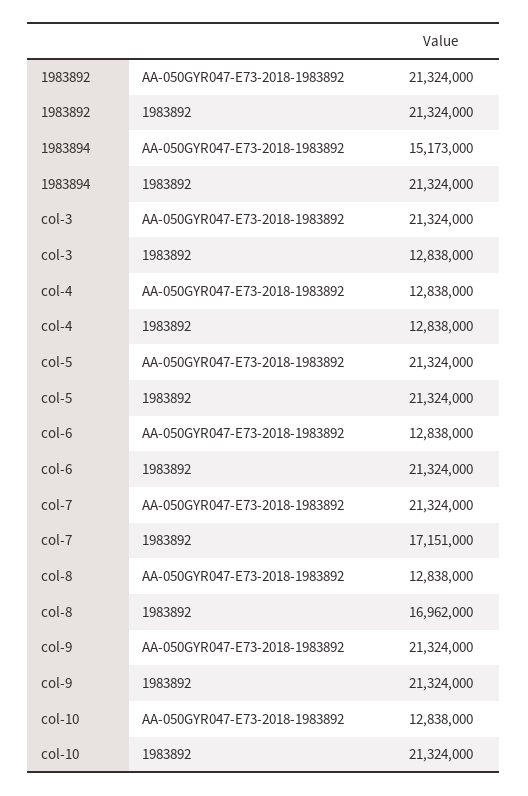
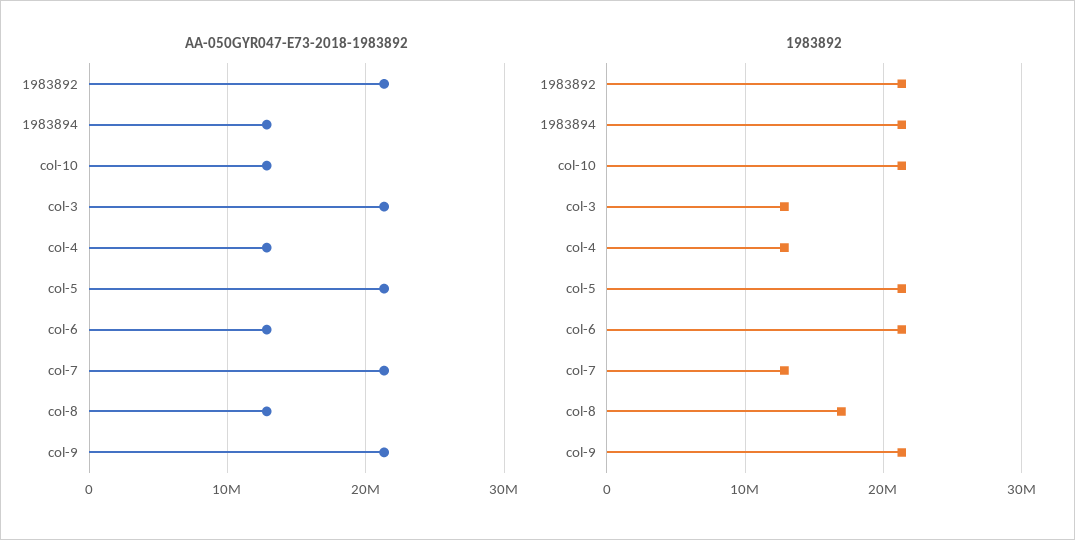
  {
    "AA-050GYR047-E73-2018-1983892": {
      "1983892": 21324000,
-     "1983894": 15173000,
+     "1983894": 13000000,
      "col-3": 21324000,
      "col-4": 12838000,
      "col-5": 21324000,
      "col-6": 12838000,
      "col-7": 21324000,
      "col-8": 12838000,
      "col-9": 21324000,
      "col-10": 12838000
    },
    "1983892": {
      "1983892": 21324000,
      "1983894": 21324000,
      "col-3": 12838000,
      "col-4": 12838000,
      "col-5": 21324000,
      "col-6": 21324000,
-     "col-7": 17151000,
+     "col-7": 13000000,
      "col-8": 16962000,
      "col-9": 21324000,
      "col-10": 21324000
    }
  }

